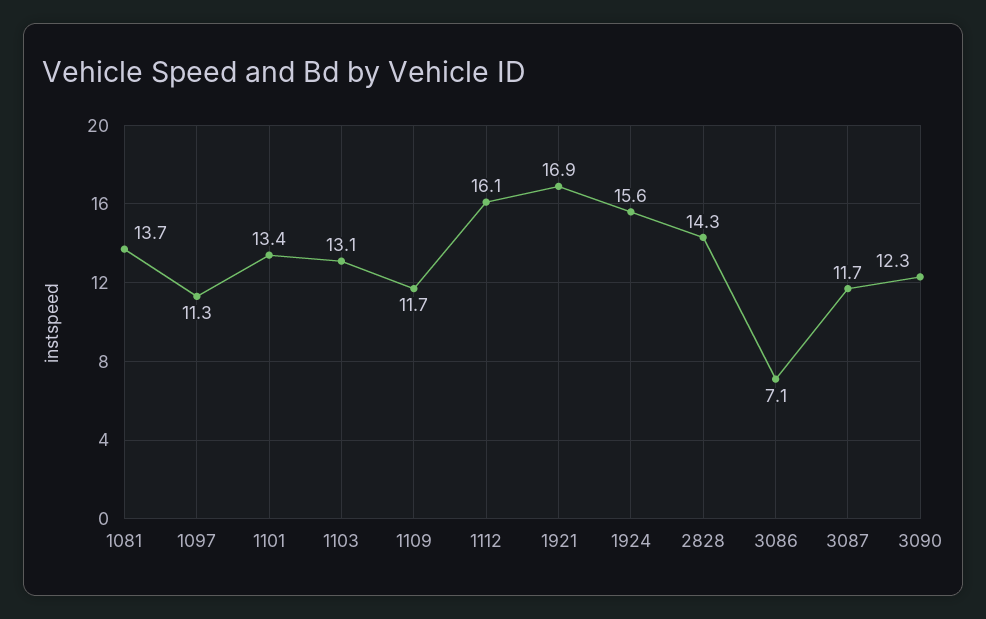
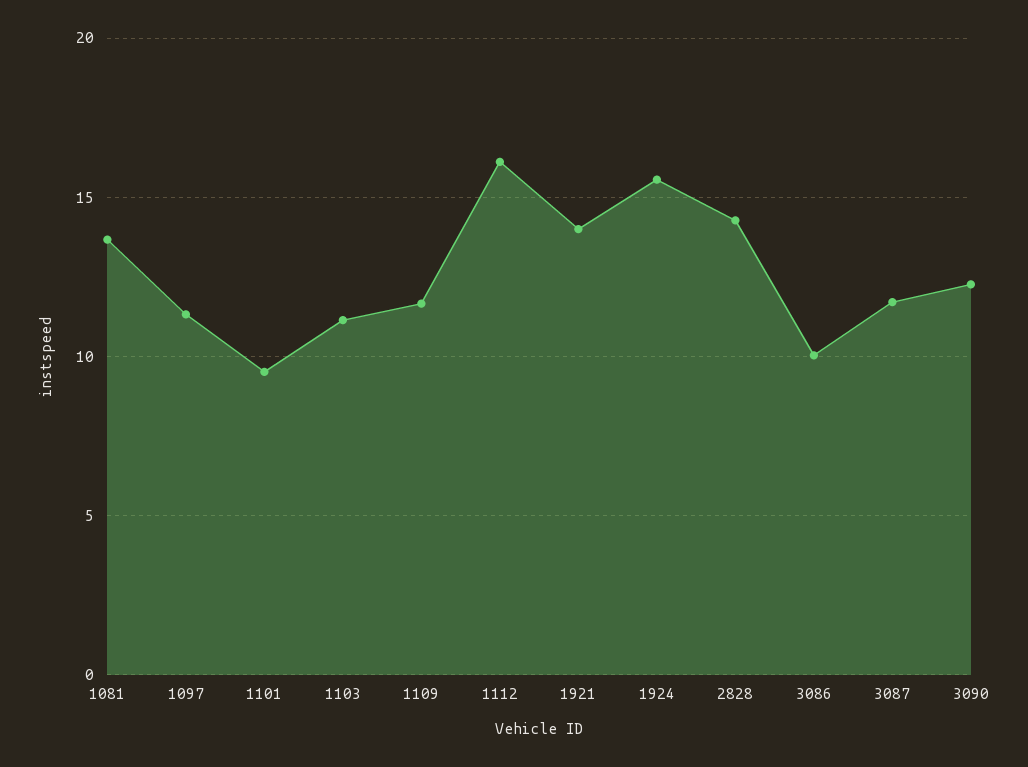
  {
    "1081": 13.7,
    "1097": 11.3,
-   "1101": 13.4,
+   "1101": 9.5,
-   "1103": 13.1,
+   "1103": 11,
    "1109": 11.7,
    "1112": 16.1,
-   "1921": 16.9,
+   "1921": 14,
    "1924": 15.6,
    "2828": 14.3,
-   "3086": 7.1,
+   "3086": 10,
    "3087": 11.7,
    "3090": 12.3
  }

